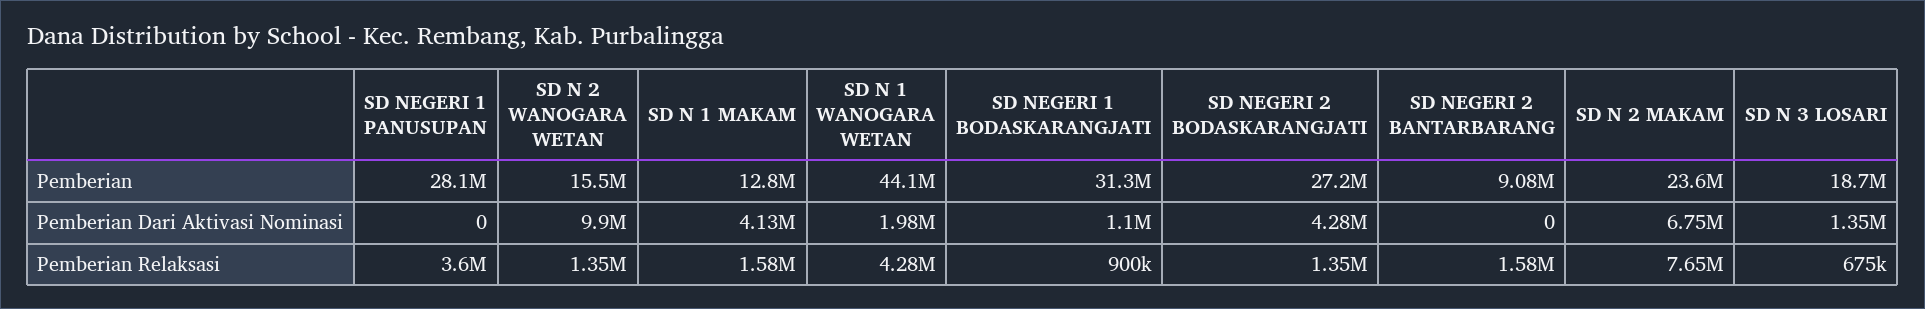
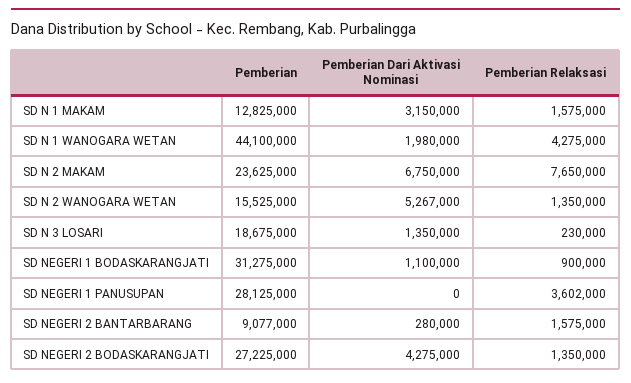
  {
    "SD NEGERI 1 PANUSUPAN": {
      "Pemberian": 28125000,
      "Pemberian Dari Aktivasi Nominasi": 0,
      "Pemberian Relaksasi": 3602000
    },
    "SD N 2 WANOGARA WETAN": {
      "Pemberian": 15525000,
-     "Pemberian Dari Aktivasi Nominasi": 9900000,
+     "Pemberian Dari Aktivasi Nominasi": 5267000,
      "Pemberian Relaksasi": 1350000
    },
    "SD N 1 MAKAM": {
      "Pemberian": 12825000,
-     "Pemberian Dari Aktivasi Nominasi": 4130000,
+     "Pemberian Dari Aktivasi Nominasi": 3150000,
      "Pemberian Relaksasi": 1575000
    },
    "SD N 1 WANOGARA WETAN": {
      "Pemberian": 44100000,
      "Pemberian Dari Aktivasi Nominasi": 1980000,
      "Pemberian Relaksasi": 4275000
    },
    "SD NEGERI 1 BODASKARANGJATI": {
      "Pemberian": 31275000,
      "Pemberian Dari Aktivasi Nominasi": 1100000,
      "Pemberian Relaksasi": 900000
    },
    "SD NEGERI 2 BODASKARANGJATI": {
      "Pemberian": 27225000,
      "Pemberian Dari Aktivasi Nominasi": 4275000,
      "Pemberian Relaksasi": 1350000
    },
    "SD NEGERI 2 BANTARBARANG": {
      "Pemberian": 9077000,
-     "Pemberian Dari Aktivasi Nominasi": 0,
+     "Pemberian Dari Aktivasi Nominasi": 280000,
      "Pemberian Relaksasi": 1575000
    },
    "SD N 2 MAKAM": {
      "Pemberian": 23625000,
      "Pemberian Dari Aktivasi Nominasi": 6750000,
      "Pemberian Relaksasi": 7650000
    },
    "SD N 3 LOSARI": {
      "Pemberian": 18675000,
      "Pemberian Dari Aktivasi Nominasi": 1350000,
-     "Pemberian Relaksasi": 675000
+     "Pemberian Relaksasi": 230000
    }
  }

